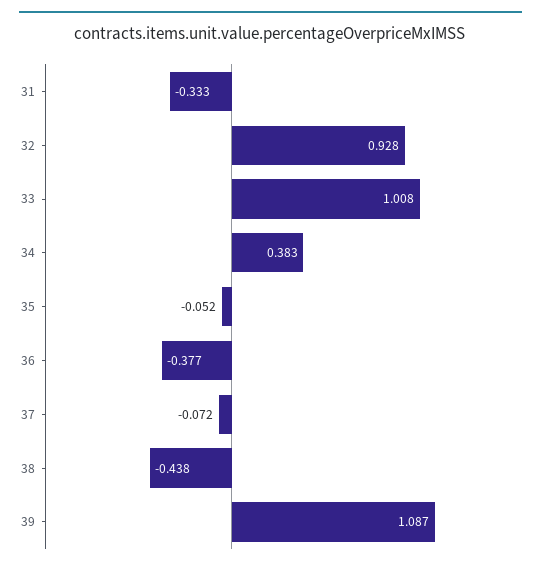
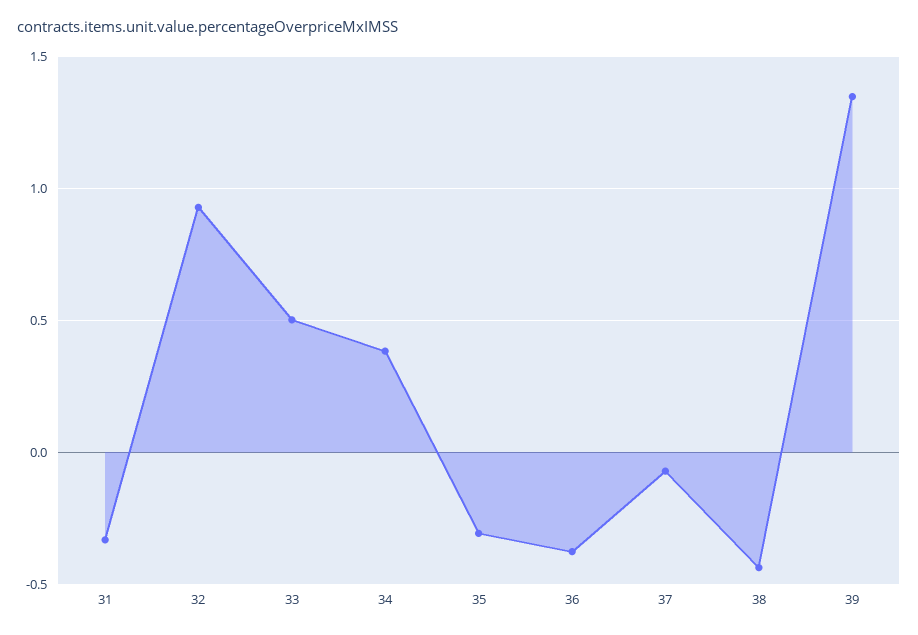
  {
    "31": -0.333,
    "32": 0.928,
-   "33": 1.008,
+   "33": 0.5,
    "34": 0.383,
-   "35": -0.052,
+   "35": -0.3,
    "36": -0.377,
    "37": -0.072,
    "38": -0.438,
-   "39": 1.087
+   "39": 1.35
  }

